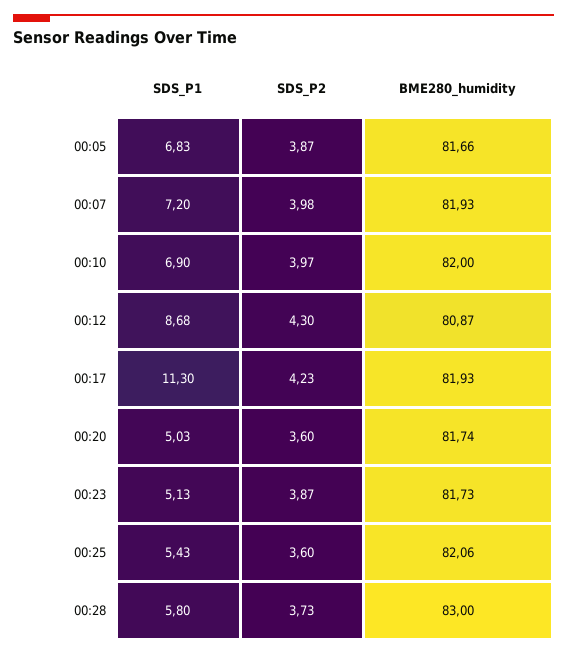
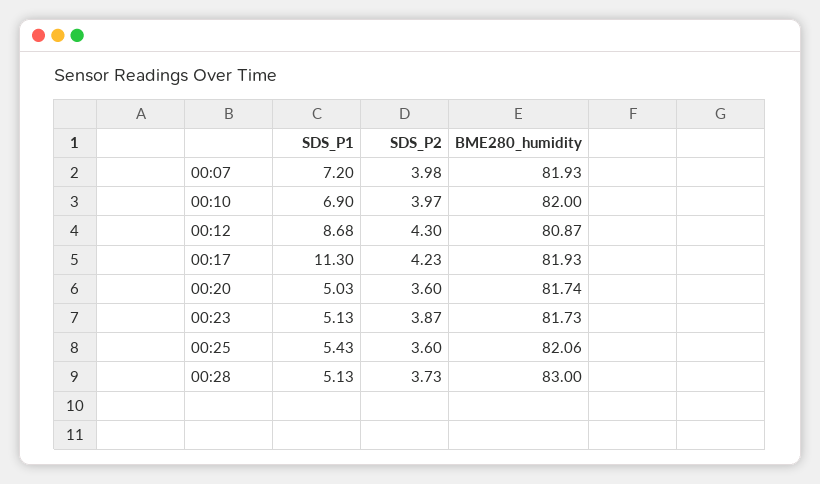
  {
    "SDS_P1": {
-     "00:05": 6.83,
      "00:07": 7.2,
      "00:10": 6.9,
      "00:12": 8.68,
      "00:17": 11.3,
      "00:20": 5.03,
      "00:23": 5.13,
      "00:25": 5.43,
-     "00:28": 5.8
+     "00:28": 5.13
    },
    "SDS_P2": {
-     "00:05": 3.87,
      "00:07": 3.98,
      "00:10": 3.97,
      "00:12": 4.3,
      "00:17": 4.23,
      "00:20": 3.6,
      "00:23": 3.87,
      "00:25": 3.6,
      "00:28": 3.73
    },
    "BME280_humidity": {
-     "00:05": 81.66,
      "00:07": 81.93,
      "00:10": 82,
      "00:12": 80.87,
      "00:17": 81.93,
      "00:20": 81.74,
      "00:23": 81.73,
      "00:25": 82.06,
      "00:28": 83
    }
  }

